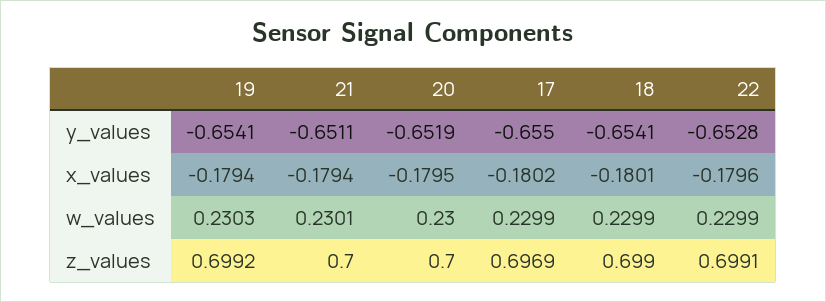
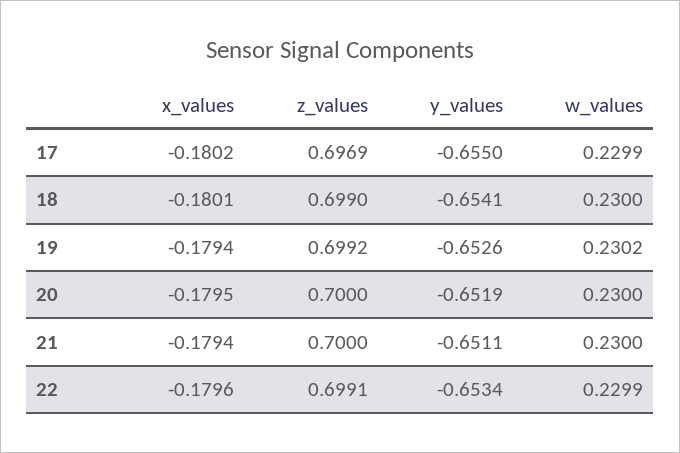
  {
    "19": {
-     "y_values": -0.6541,
+     "y_values": -0.6526,
      "x_values": -0.1794,
-     "w_values": 0.2303,
+     "w_values": 0.2302,
      "z_values": 0.6992
    },
    "21": {
      "y_values": -0.6511,
      "x_values": -0.1794,
-     "w_values": 0.2301,
+     "w_values": 0.23,
      "z_values": 0.7
    },
    "20": {
      "y_values": -0.6519,
      "x_values": -0.1795,
      "w_values": 0.23,
      "z_values": 0.7
    },
    "17": {
      "y_values": -0.655,
      "x_values": -0.1802,
      "w_values": 0.2299,
      "z_values": 0.6969
    },
    "18": {
      "y_values": -0.6541,
      "x_values": -0.1801,
-     "w_values": 0.2299,
+     "w_values": 0.23,
      "z_values": 0.699
    },
    "22": {
-     "y_values": -0.6528,
+     "y_values": -0.6534,
      "x_values": -0.1796,
      "w_values": 0.2299,
      "z_values": 0.6991
    }
  }

